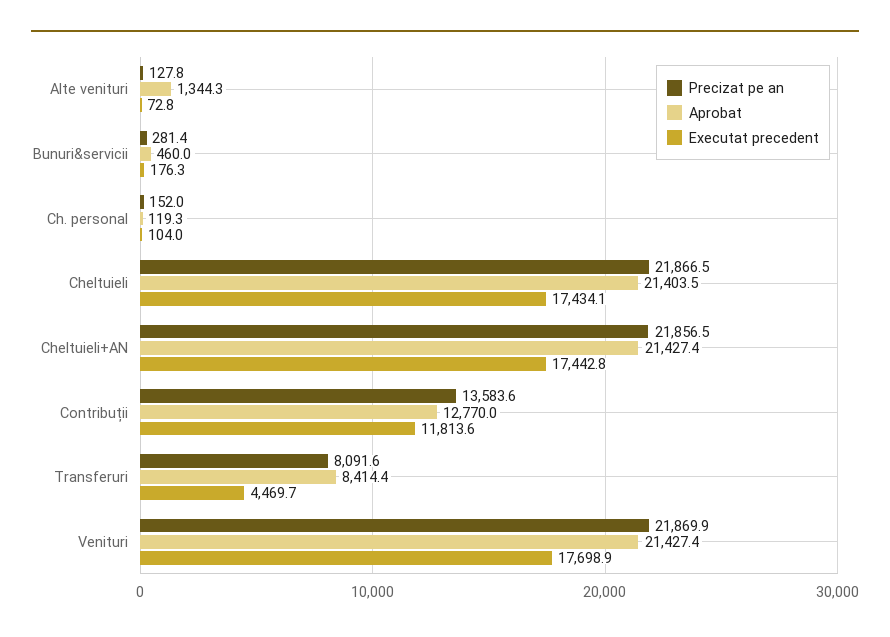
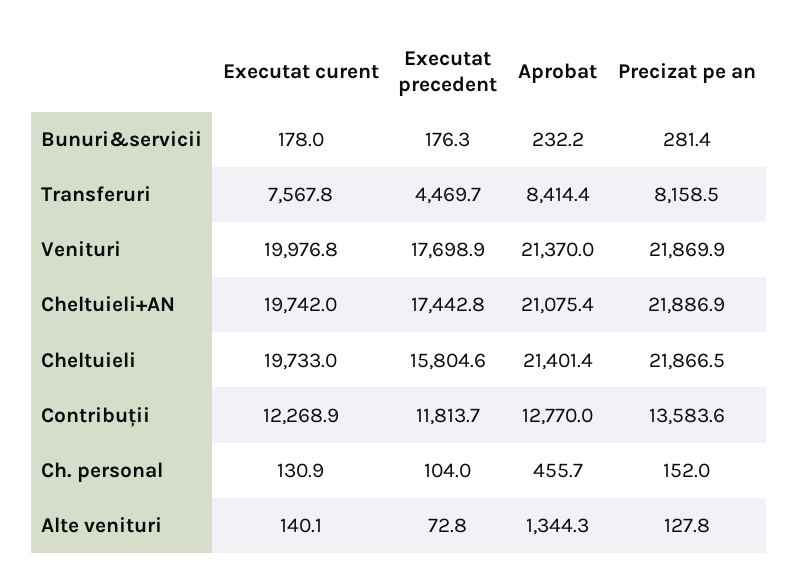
  {
    "Precizat pe an": {
      "Alte venituri": 127.8,
      "Bunuri&servicii": 281.4,
      "Ch. personal": 152,
      "Cheltuieli": 21866.5,
-     "Cheltuieli+AN": 21856.5,
+     "Cheltuieli+AN": 21886.9,
      "Contribuții": 13583.6,
-     "Transferuri": 8091.6,
+     "Transferuri": 8158.5,
      "Venituri": 21869.9
    },
    "Aprobat": {
      "Alte venituri": 1344.3,
-     "Bunuri&servicii": 460,
+     "Bunuri&servicii": 232.2,
-     "Ch. personal": 119.3,
+     "Ch. personal": 455.7,
-     "Cheltuieli": 21403.5,
+     "Cheltuieli": 21401.4,
-     "Cheltuieli+AN": 21427.4,
+     "Cheltuieli+AN": 21075.4,
      "Contribuții": 12770,
      "Transferuri": 8414.4,
-     "Venituri": 21427.4
+     "Venituri": 21370
    },
    "Executat precedent": {
      "Alte venituri": 72.8,
      "Bunuri&servicii": 176.3,
      "Ch. personal": 104,
-     "Cheltuieli": 17434.1,
+     "Cheltuieli": 15804.6,
      "Cheltuieli+AN": 17442.8,
-     "Contribuții": 11813.6,
+     "Contribuții": 11813.7,
      "Transferuri": 4469.7,
      "Venituri": 17698.9
-   }
+   },
+   "Executat curent": {
+     "Bunuri&servicii": 178,
+     "Transferuri": 7567.8,
+     "Venituri": 19976.8,
+     "Cheltuieli+AN": 19742,
+     "Cheltuieli": 19733,
+     "Contribuții": 12268.9,
+     "Ch. personal": 130.9,
+     "Alte venituri": 140.1
+   }
  }

